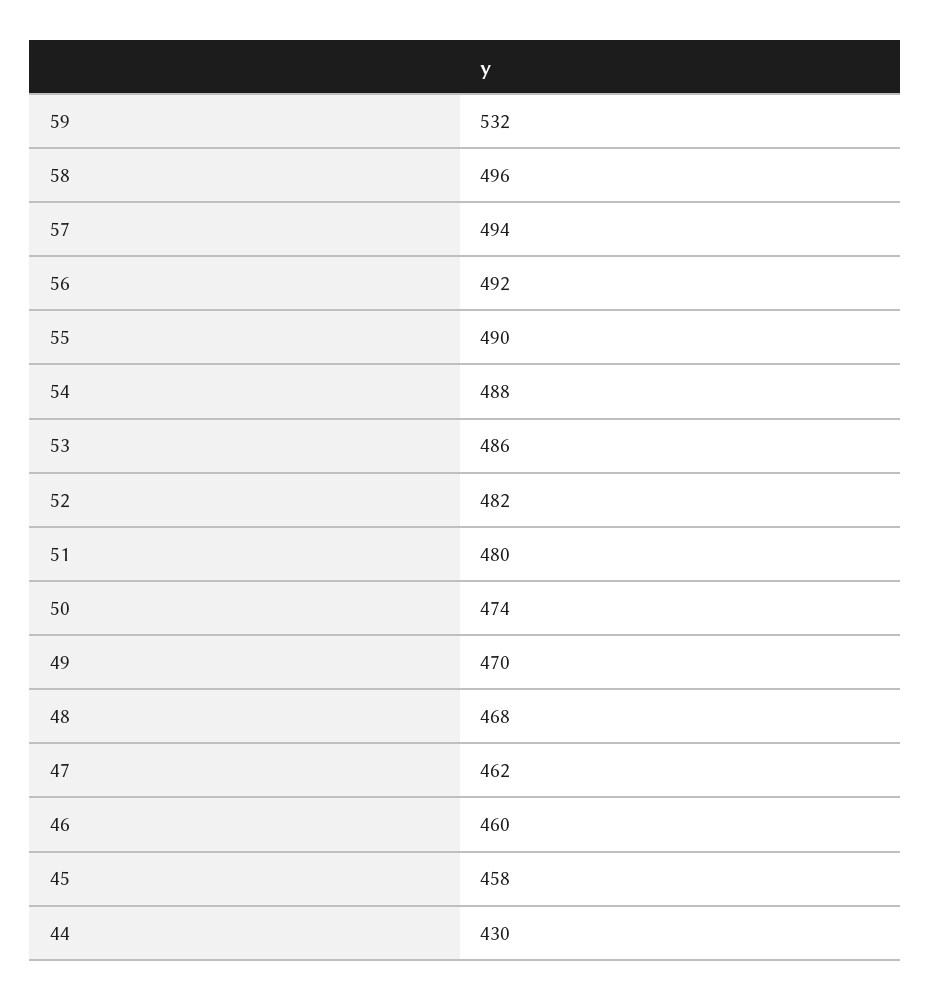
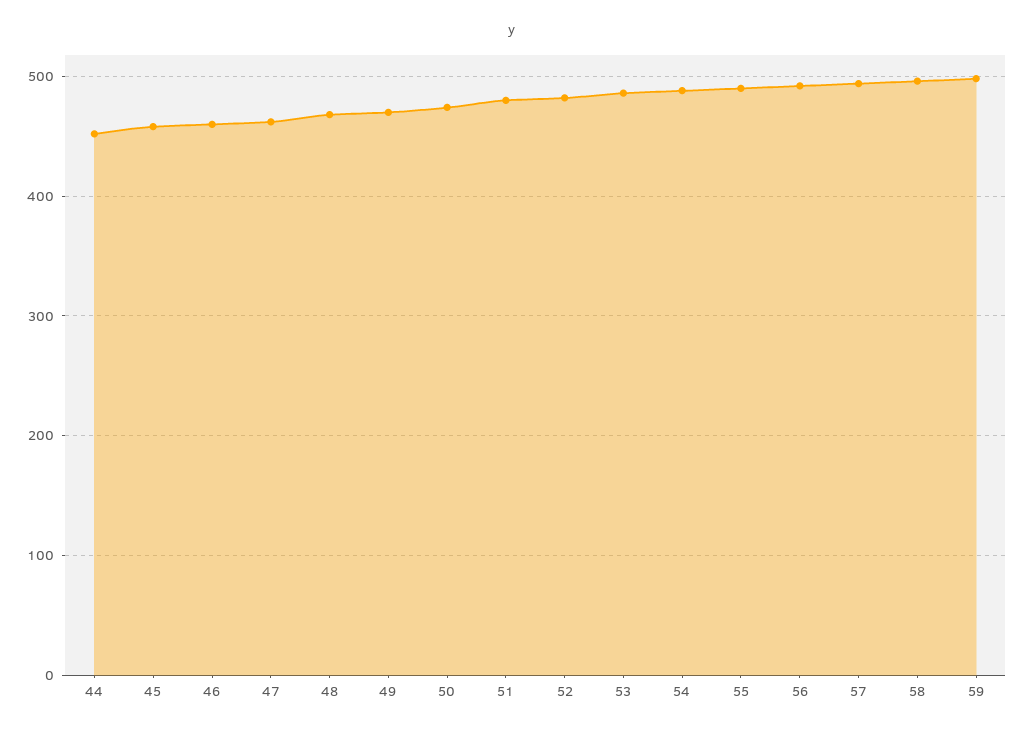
  {
-   "59": 532,
+   "59": 500,
    "58": 496,
    "57": 494,
    "56": 492,
    "55": 490,
    "54": 488,
    "53": 486,
    "52": 482,
    "51": 480,
    "50": 474,
    "49": 470,
    "48": 468,
    "47": 462,
    "46": 460,
    "45": 458,
-   "44": 430
+   "44": 450
  }

